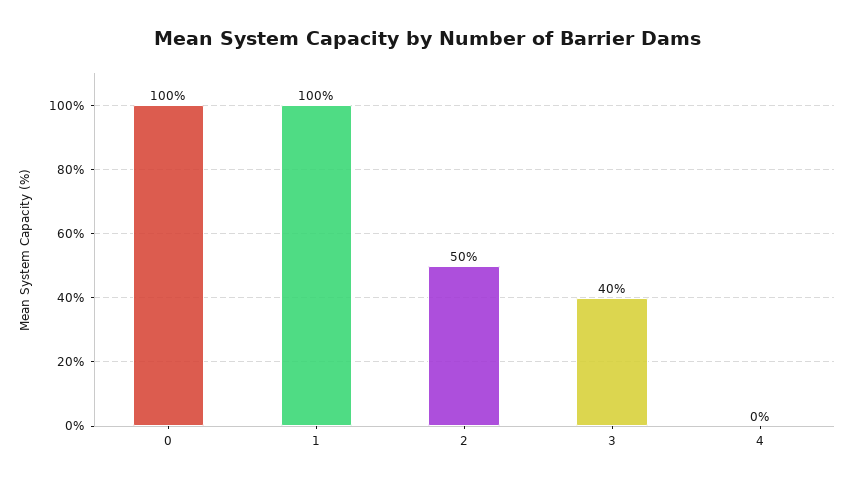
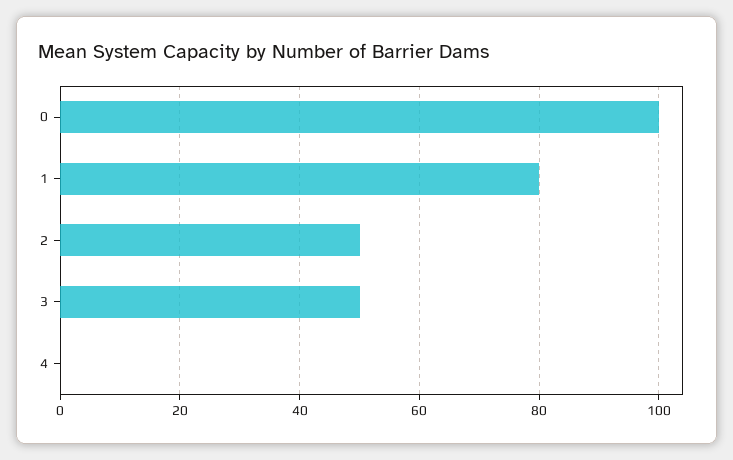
  {
    "0": 100,
-   "1": 100,
+   "1": 80,
    "2": 50,
-   "3": 40,
+   "3": 50,
    "4": 0
  }

